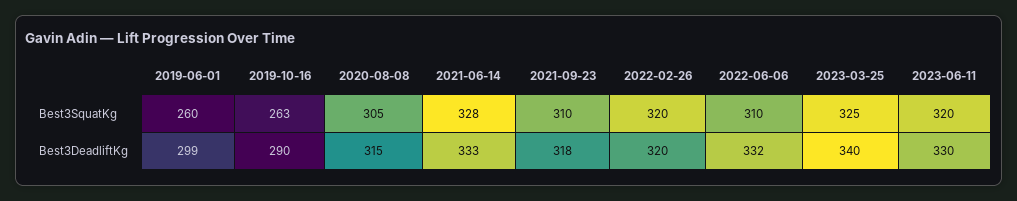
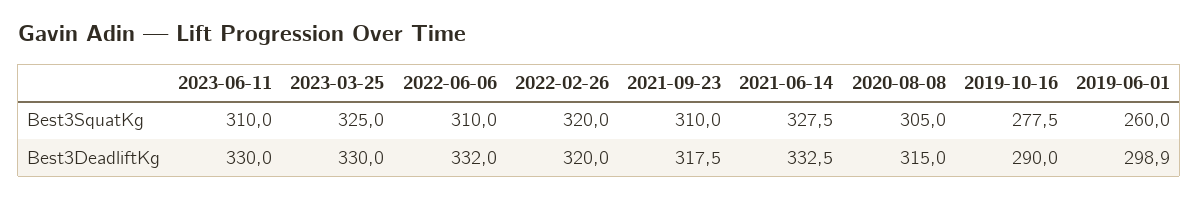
  {
    "2019-06-01": {
      "Best3SquatKg": 260,
      "Best3DeadliftKg": 298.9
    },
    "2019-10-16": {
-     "Best3SquatKg": 263,
+     "Best3SquatKg": 277.5,
      "Best3DeadliftKg": 290
    },
    "2020-08-08": {
      "Best3SquatKg": 305,
      "Best3DeadliftKg": 315
    },
    "2021-06-14": {
      "Best3SquatKg": 327.5,
      "Best3DeadliftKg": 332.5
    },
    "2021-09-23": {
      "Best3SquatKg": 310,
      "Best3DeadliftKg": 317.5
    },
    "2022-02-26": {
      "Best3SquatKg": 320,
      "Best3DeadliftKg": 320
    },
    "2022-06-06": {
      "Best3SquatKg": 310,
      "Best3DeadliftKg": 332
    },
    "2023-03-25": {
      "Best3SquatKg": 325,
-     "Best3DeadliftKg": 340
+     "Best3DeadliftKg": 330
    },
    "2023-06-11": {
-     "Best3SquatKg": 320,
+     "Best3SquatKg": 310,
      "Best3DeadliftKg": 330
    }
  }

